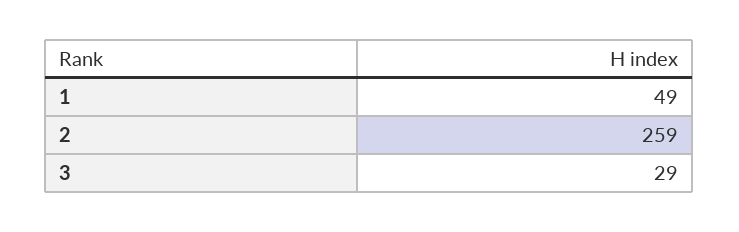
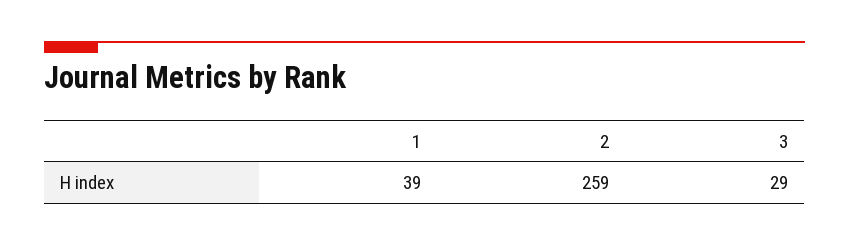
  {
-   "1": 49,
+   "1": 39,
    "2": 259,
    "3": 29
  }

